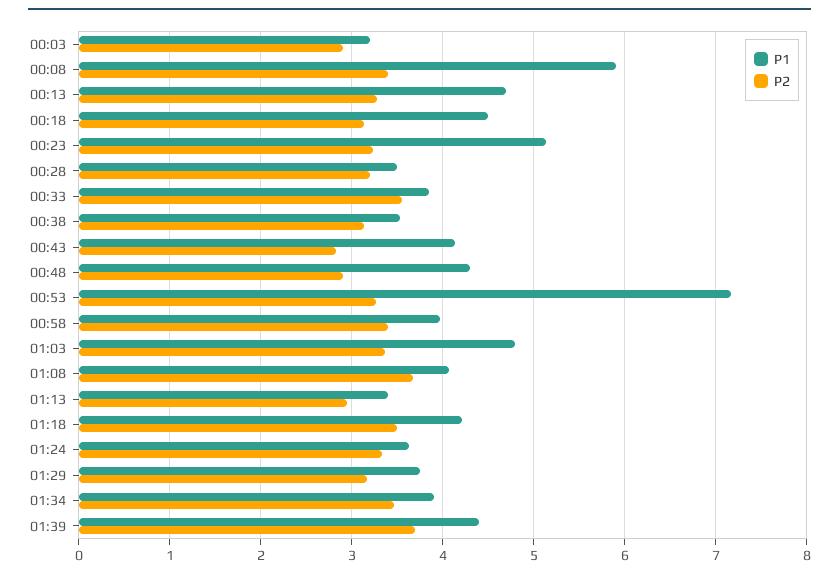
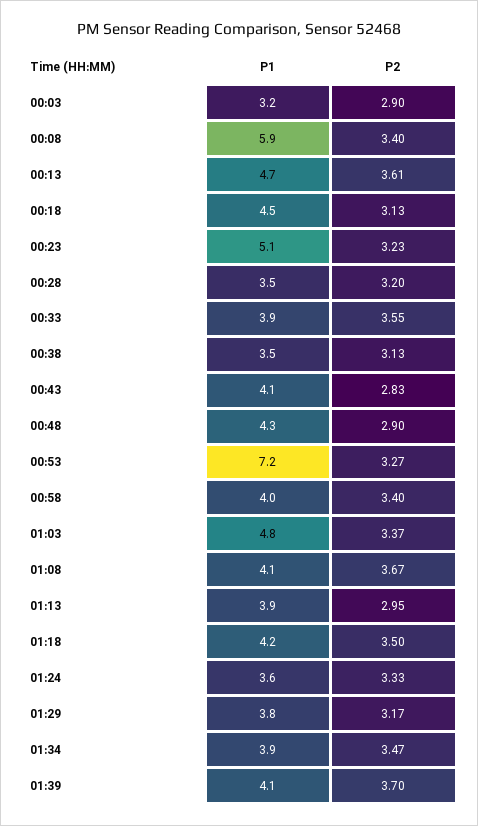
  {
    "P1": {
      "00:03": 3.2,
      "00:08": 5.9,
      "00:13": 4.7,
      "00:18": 4.5,
      "00:23": 5.1,
      "00:28": 3.5,
      "00:33": 3.9,
      "00:38": 3.5,
      "00:43": 4.1,
      "00:48": 4.3,
      "00:53": 7.2,
      "00:58": 4,
      "01:03": 4.8,
      "01:08": 4.1,
-     "01:13": 3.4,
+     "01:13": 3.9,
      "01:18": 4.2,
      "01:24": 3.6,
      "01:29": 3.8,
      "01:34": 3.9,
-     "01:39": 4.4
+     "01:39": 4.1
    },
    "P2": {
      "00:03": 2.9,
      "00:08": 3.4,
-     "00:13": 3.3,
+     "00:13": 3.61,
      "00:18": 3.13,
      "00:23": 3.23,
      "00:28": 3.2,
      "00:33": 3.55,
      "00:38": 3.13,
      "00:43": 2.83,
      "00:48": 2.9,
      "00:53": 3.27,
      "00:58": 3.4,
      "01:03": 3.37,
      "01:08": 3.67,
      "01:13": 2.95,
      "01:18": 3.5,
      "01:24": 3.33,
      "01:29": 3.17,
      "01:34": 3.47,
      "01:39": 3.7
    }
  }

